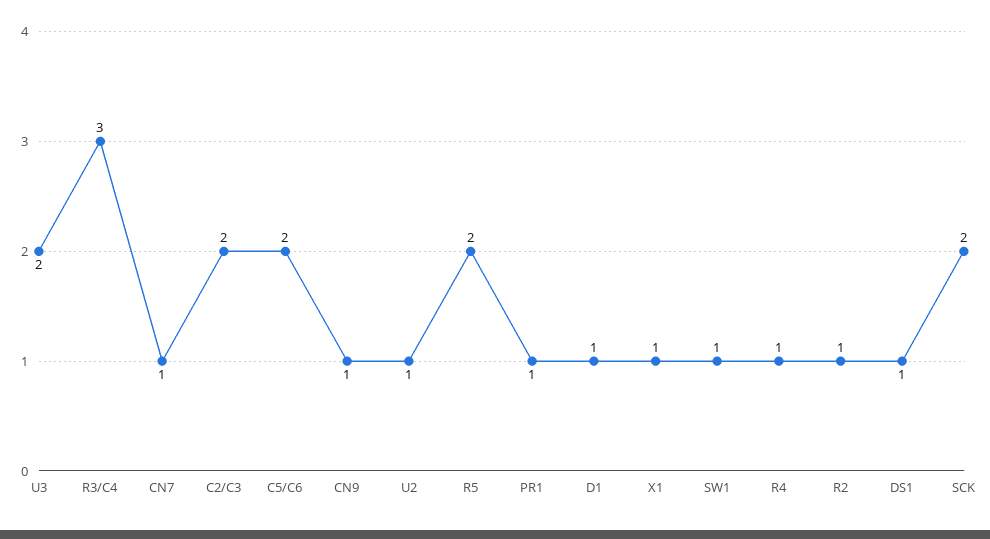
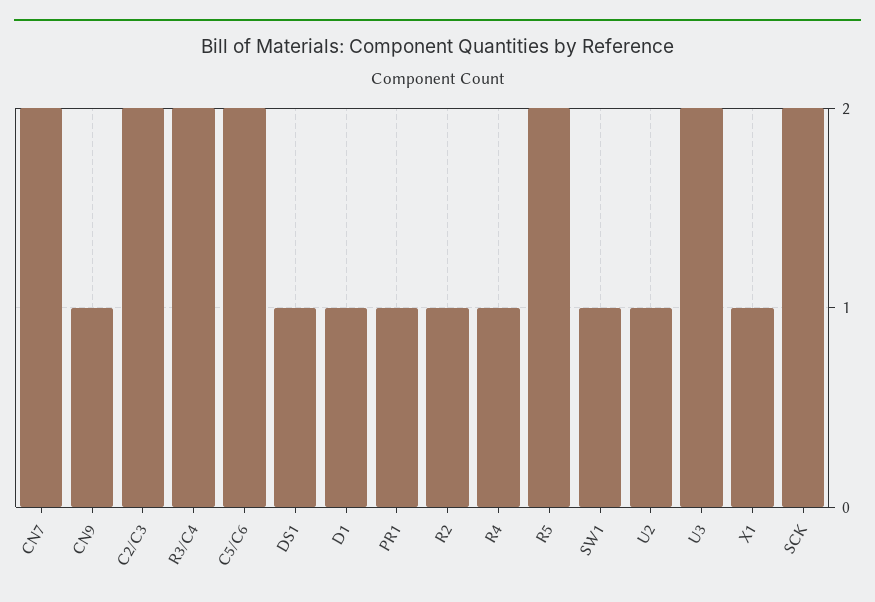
  {
    "U3": 2,
-   "R3/C4": 3,
+   "R3/C4": 2,
-   "CN7": 1,
+   "CN7": 2,
    "C2/C3": 2,
    "C5/C6": 2,
    "CN9": 1,
    "U2": 1,
    "R5": 2,
    "PR1": 1,
    "D1": 1,
    "X1": 1,
    "SW1": 1,
    "R4": 1,
    "R2": 1,
    "DS1": 1,
    "SCK": 2
  }

